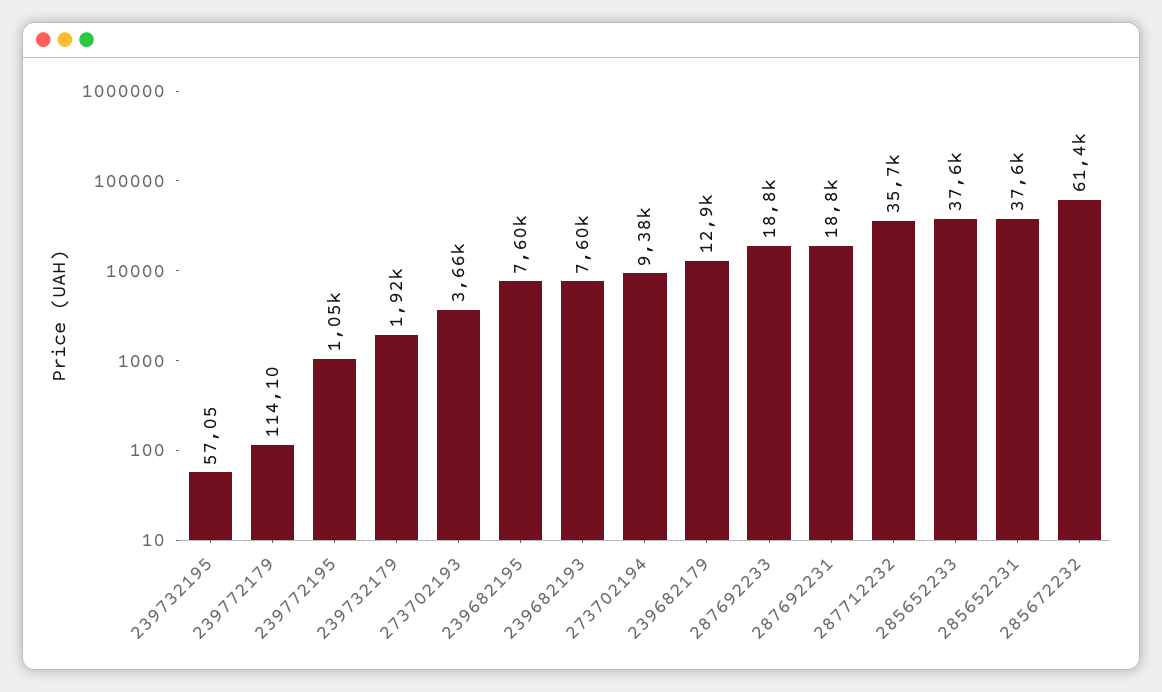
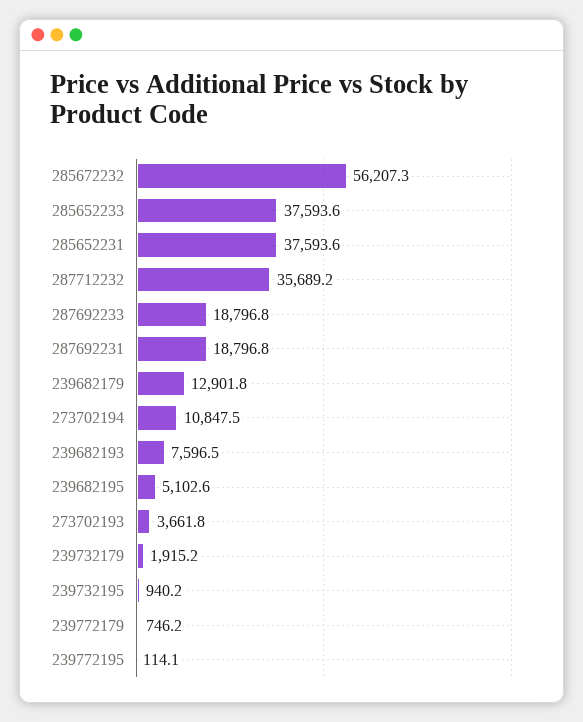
  {
-   "239732195": 57.05,
+   "239732195": 940.2,
-   "239772179": 114.1,
+   "239772179": 746.2,
-   "239772195": 1050,
+   "239772195": 114.1,
    "239732179": 1915.2,
    "273702193": 3661.8,
-   "239682195": 7600,
+   "239682195": 5102.6,
    "239682193": 7596.5,
-   "273702194": 9380,
+   "273702194": 10847.5,
    "239682179": 12901.8,
    "287692233": 18796.8,
    "287692231": 18796.8,
    "287712232": 35689.2,
    "285652233": 37593.6,
    "285652231": 37593.6,
-   "285672232": 61400
+   "285672232": 56207.3
  }

